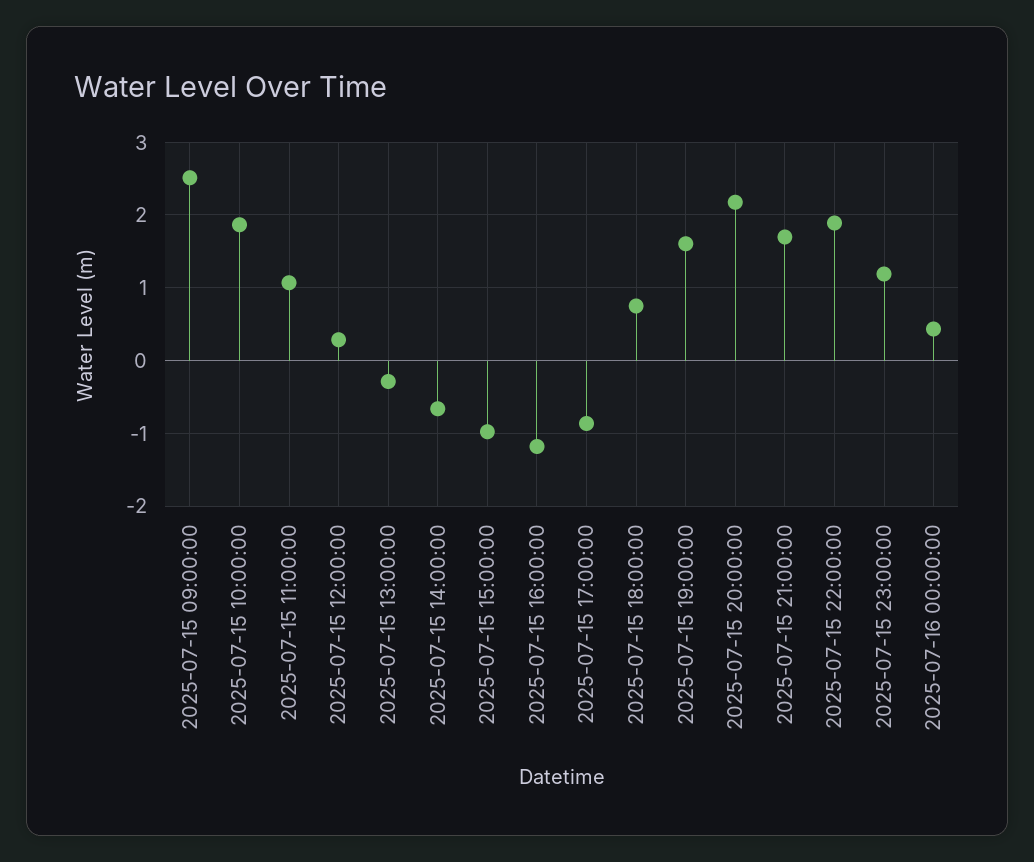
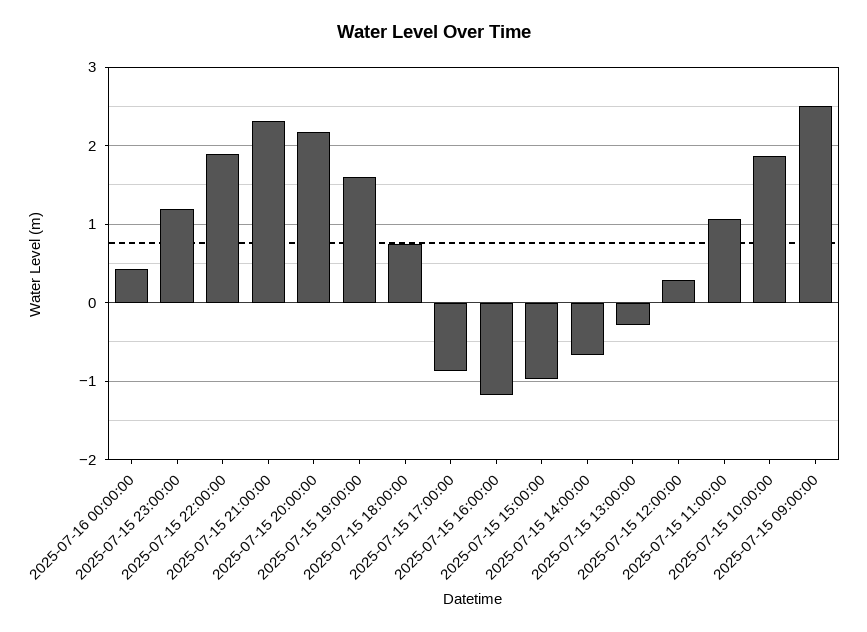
  {
    "2025-07-15 09:00:00": 2.5,
    "2025-07-15 10:00:00": 1.9,
    "2025-07-15 11:00:00": 1.1,
    "2025-07-15 12:00:00": 0.3,
    "2025-07-15 13:00:00": -0.3,
    "2025-07-15 14:00:00": -0.7,
    "2025-07-15 15:00:00": -1,
    "2025-07-15 16:00:00": -1.2,
    "2025-07-15 17:00:00": -0.9,
    "2025-07-15 18:00:00": 0.7,
    "2025-07-15 19:00:00": 1.6,
    "2025-07-15 20:00:00": 2.2,
-   "2025-07-15 21:00:00": 1.7,
+   "2025-07-15 21:00:00": 2.3,
    "2025-07-15 22:00:00": 1.9,
    "2025-07-15 23:00:00": 1.2,
    "2025-07-16 00:00:00": 0.4
  }

